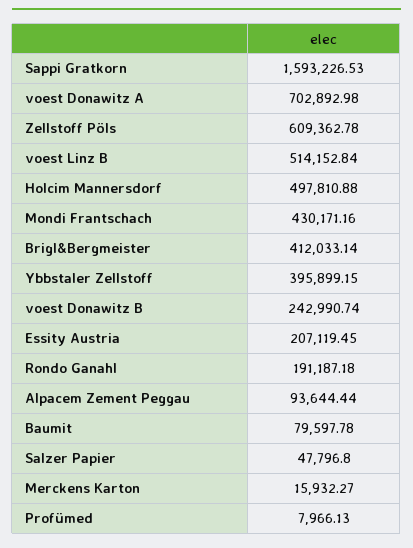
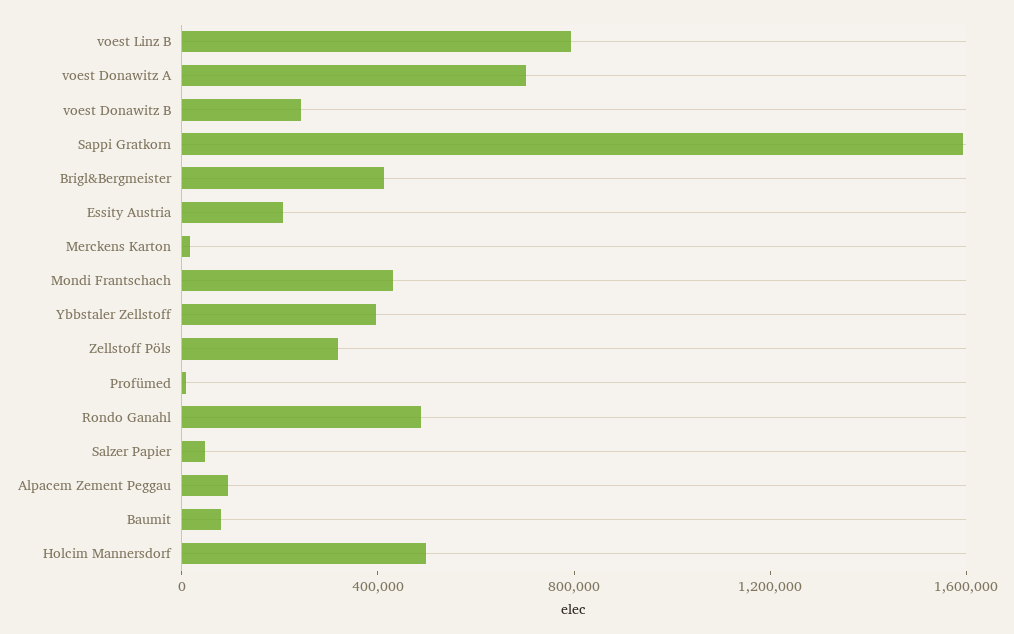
  {
    "Sappi Gratkorn": 1593226.53,
    "voest Donawitz A": 702892.98,
-   "Zellstoff Pöls": 609362.78,
+   "Zellstoff Pöls": 300000,
-   "voest Linz B": 514152.84,
+   "voest Linz B": 800000,
    "Holcim Mannersdorf": 497810.88,
    "Mondi Frantschach": 430171.16,
    "Brigl&Bergmeister": 412033.14,
    "Ybbstaler Zellstoff": 395899.15,
    "voest Donawitz B": 242990.74,
    "Essity Austria": 207119.45,
-   "Rondo Ganahl": 191187.18,
+   "Rondo Ganahl": 500000,
    "Alpacem Zement Peggau": 93644.44,
    "Baumit": 79597.78,
    "Salzer Papier": 47796.8,
    "Merckens Karton": 15932.27,
    "Profümed": 7966.13
  }

